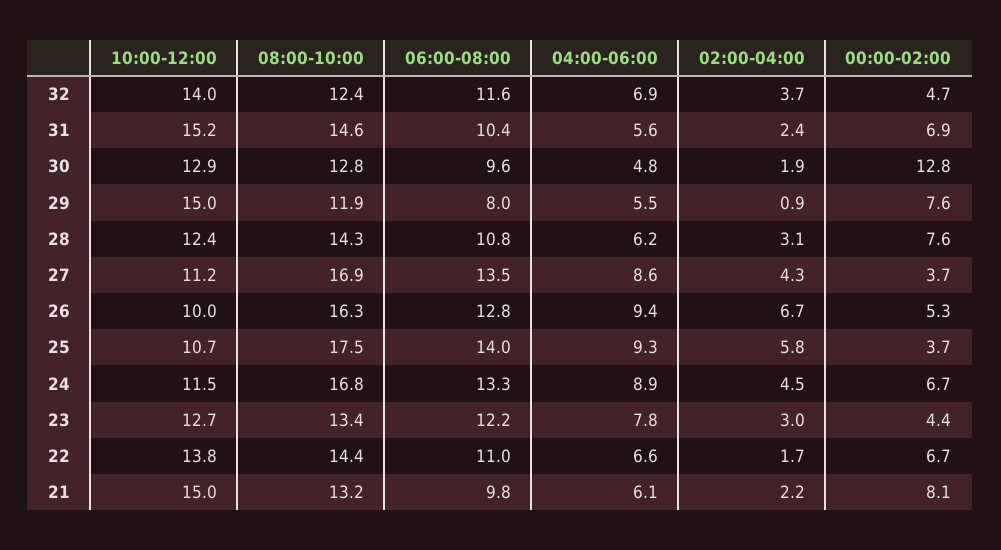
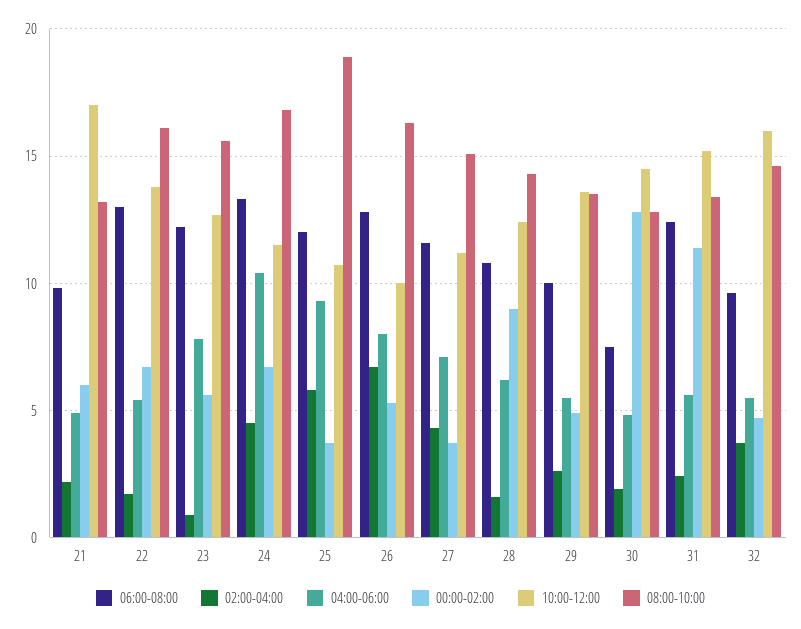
  {
    "10:00-12:00": {
-     "32": 14,
+     "32": 16,
      "31": 15.2,
-     "30": 12.9,
+     "30": 14.5,
-     "29": 15,
+     "29": 13.5,
      "28": 12.4,
      "27": 11.2,
      "26": 10,
      "25": 10.7,
      "24": 11.5,
      "23": 12.7,
      "22": 13.8,
-     "21": 15
+     "21": 17
    },
    "08:00-10:00": {
-     "32": 12.4,
+     "32": 14.5,
-     "31": 14.6,
+     "31": 13.5,
      "30": 12.8,
-     "29": 11.9,
+     "29": 13.5,
      "28": 14.3,
-     "27": 16.9,
+     "27": 15,
      "26": 16.3,
-     "25": 17.5,
+     "25": 19,
      "24": 16.8,
-     "23": 13.4,
+     "23": 15.5,
-     "22": 14.4,
+     "22": 16,
      "21": 13.2
    },
    "06:00-08:00": {
-     "32": 11.6,
+     "32": 9.5,
-     "31": 10.4,
+     "31": 12.5,
-     "30": 9.6,
+     "30": 7.5,
-     "29": 8,
+     "29": 10,
      "28": 10.8,
-     "27": 13.5,
+     "27": 11.5,
      "26": 12.8,
-     "25": 14,
+     "25": 12,
      "24": 13.3,
      "23": 12.2,
-     "22": 11,
+     "22": 13,
      "21": 9.8
    },
    "04:00-06:00": {
-     "32": 6.9,
+     "32": 5.5,
      "31": 5.6,
      "30": 4.8,
      "29": 5.5,
      "28": 6.2,
-     "27": 8.6,
+     "27": 7,
-     "26": 9.4,
+     "26": 8,
      "25": 9.3,
-     "24": 8.9,
+     "24": 10.5,
      "23": 7.8,
-     "22": 6.6,
+     "22": 5.5,
-     "21": 6.1
+     "21": 5
    },
    "02:00-04:00": {
      "32": 3.7,
      "31": 2.4,
      "30": 1.9,
-     "29": 0.9,
+     "29": 2.5,
-     "28": 3.1,
+     "28": 1.5,
      "27": 4.3,
      "26": 6.7,
      "25": 5.8,
      "24": 4.5,
-     "23": 3,
+     "23": 1,
      "22": 1.7,
      "21": 2.2
    },
    "00:00-02:00": {
      "32": 4.7,
-     "31": 6.9,
+     "31": 11.5,
      "30": 12.8,
-     "29": 7.6,
+     "29": 5,
-     "28": 7.6,
+     "28": 9,
      "27": 3.7,
      "26": 5.3,
      "25": 3.7,
      "24": 6.7,
-     "23": 4.4,
+     "23": 5.5,
      "22": 6.7,
-     "21": 8.1
+     "21": 6
    }
  }

